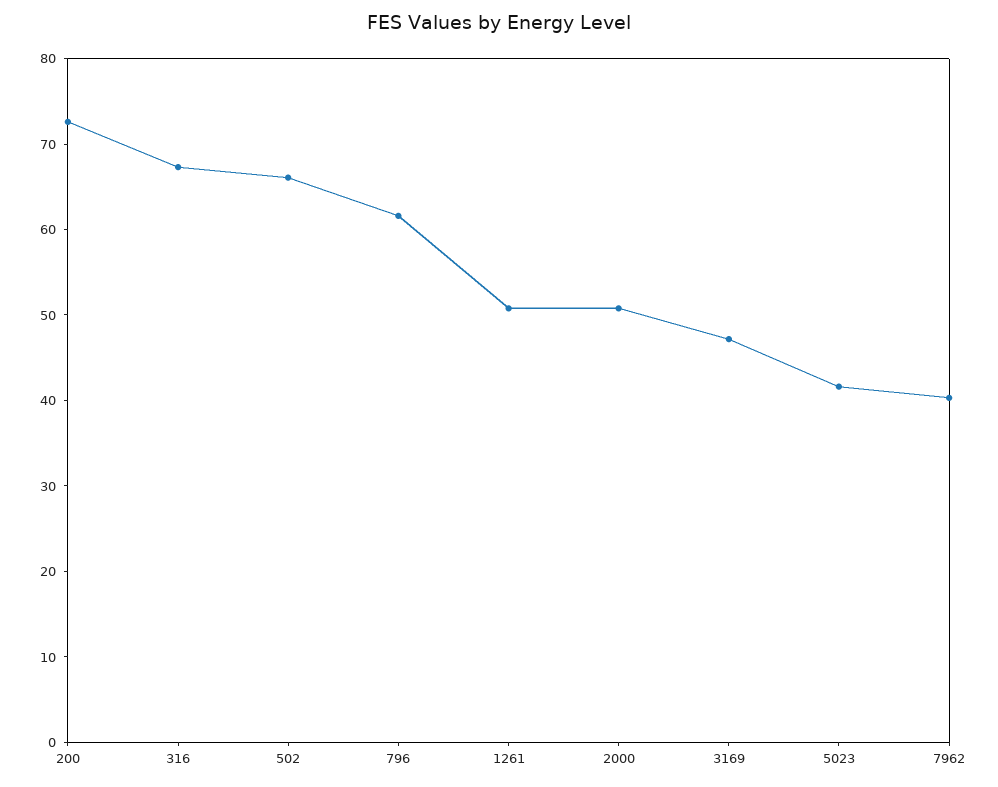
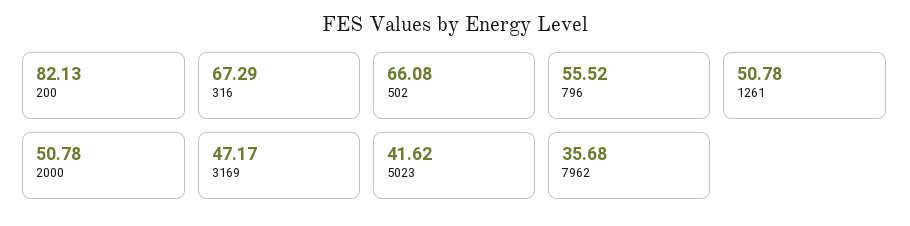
  {
-   "200": 72,
+   "200": 82.13,
    "316": 67.29,
    "502": 66.08,
-   "796": 62,
+   "796": 55.52,
    "1261": 50.78,
    "2000": 50.78,
    "3169": 47.17,
    "5023": 41.62,
-   "7962": 40
+   "7962": 35.68
  }

